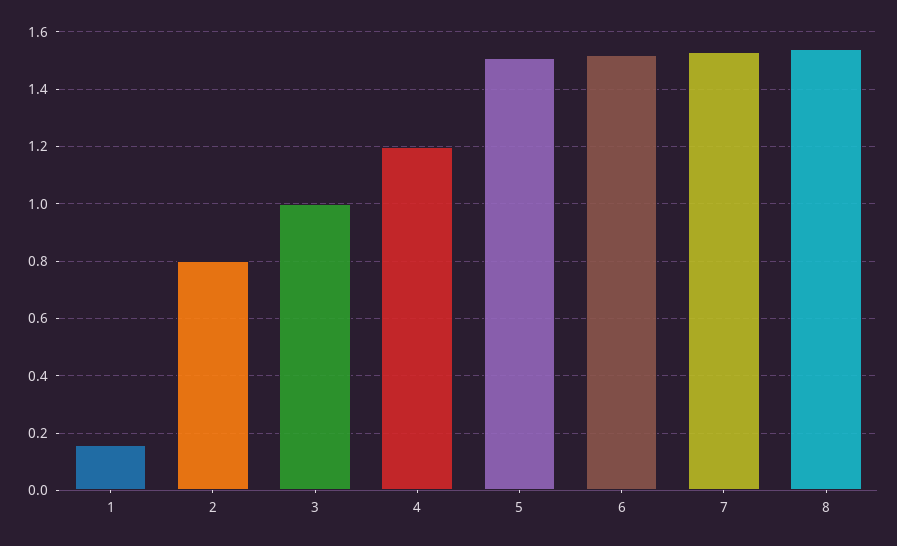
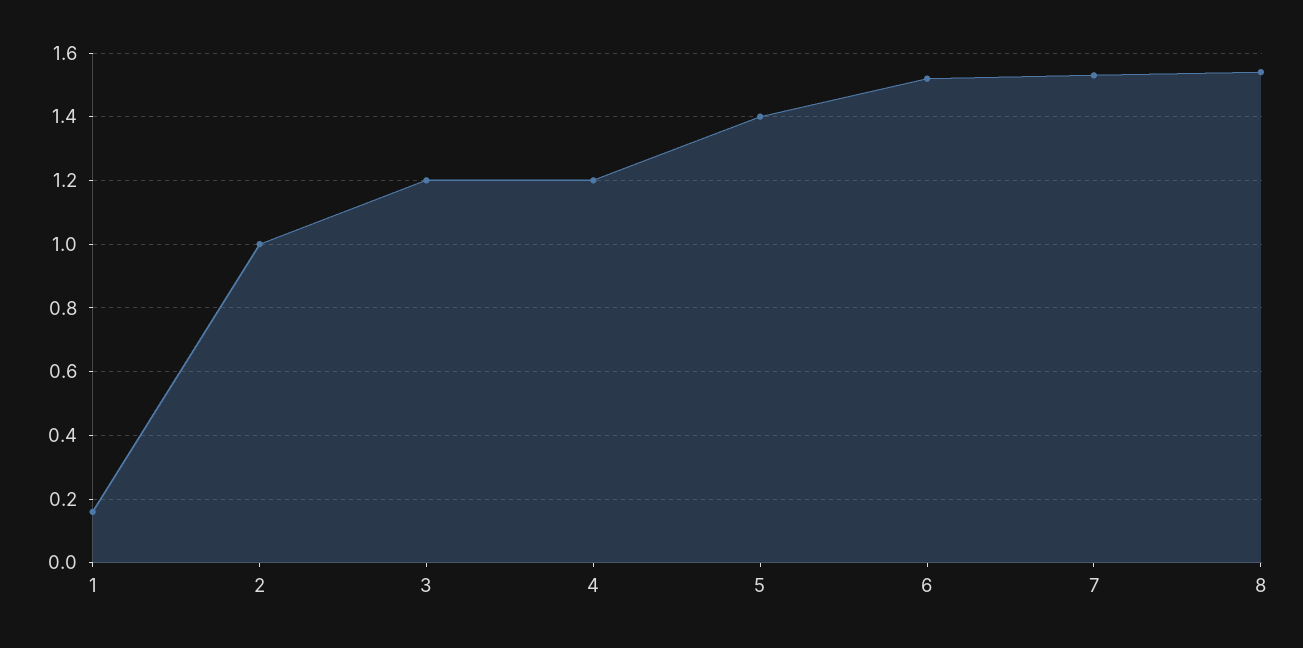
  {
    "1": 0.15,
-   "2": 0.8,
+   "2": 1,
-   "3": 1,
+   "3": 1.2,
    "4": 1.2,
-   "5": 1.5,
+   "5": 1.4,
    "6": 1.5,
    "7": 1.55,
    "8": 1.55
  }

